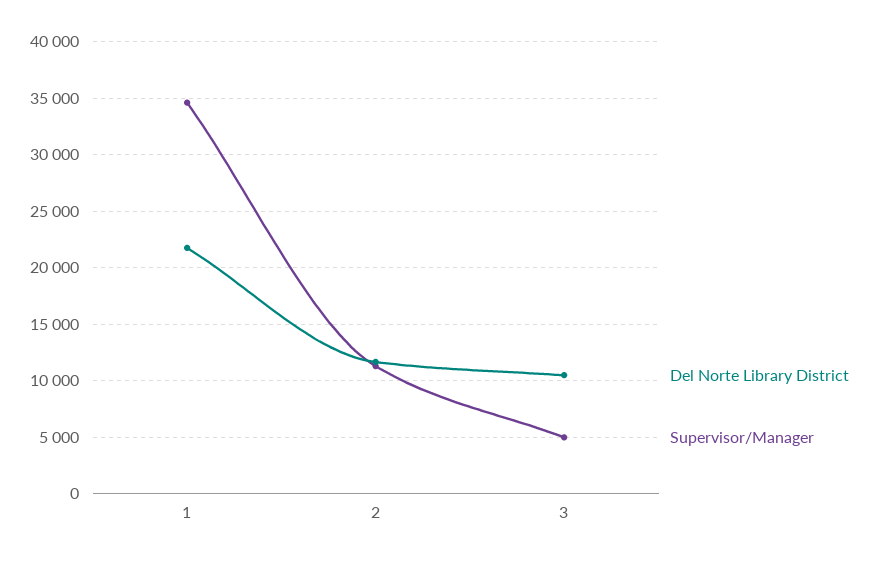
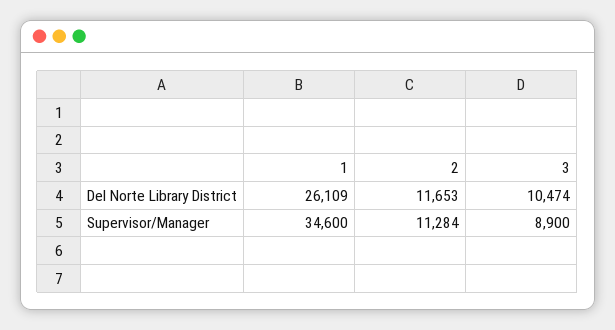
  {
    "Del Norte Library District": {
-     "1": 22000,
+     "1": 26109,
      "2": 11653,
      "3": 10474
    },
    "Supervisor/Manager": {
      "1": 34600,
      "2": 11284,
-     "3": 5000
+     "3": 8900
    }
  }

